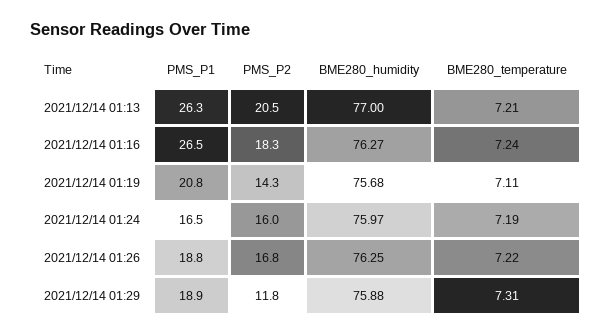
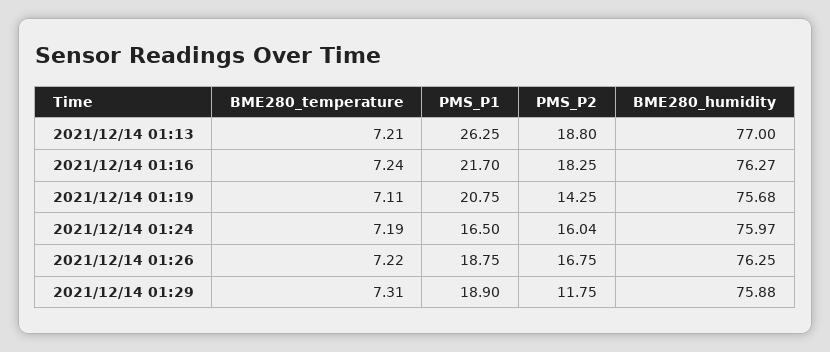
  {
    "PMS_P1": {
      "2021/12/14 01:13": 26.25,
-     "2021/12/14 01:16": 26.5,
+     "2021/12/14 01:16": 21.7,
      "2021/12/14 01:19": 20.75,
      "2021/12/14 01:24": 16.5,
      "2021/12/14 01:26": 18.75,
      "2021/12/14 01:29": 18.9
    },
    "PMS_P2": {
-     "2021/12/14 01:13": 20.5,
+     "2021/12/14 01:13": 18.8,
      "2021/12/14 01:16": 18.25,
      "2021/12/14 01:19": 14.25,
      "2021/12/14 01:24": 16.04,
      "2021/12/14 01:26": 16.75,
      "2021/12/14 01:29": 11.75
    },
    "BME280_humidity": {
      "2021/12/14 01:13": 77,
      "2021/12/14 01:16": 76.27,
      "2021/12/14 01:19": 75.68,
      "2021/12/14 01:24": 75.97,
      "2021/12/14 01:26": 76.25,
      "2021/12/14 01:29": 75.88
    },
    "BME280_temperature": {
      "2021/12/14 01:13": 7.21,
      "2021/12/14 01:16": 7.24,
      "2021/12/14 01:19": 7.11,
      "2021/12/14 01:24": 7.19,
      "2021/12/14 01:26": 7.22,
      "2021/12/14 01:29": 7.31
    }
  }

